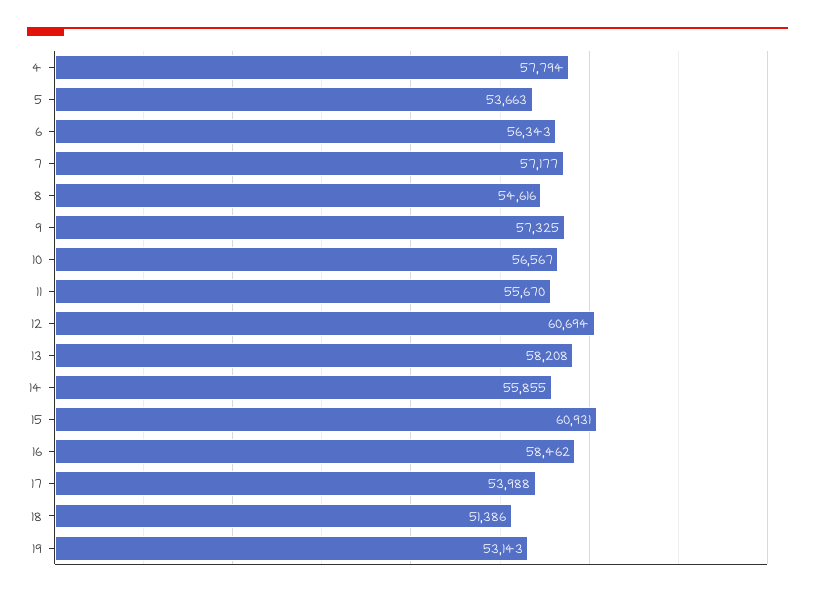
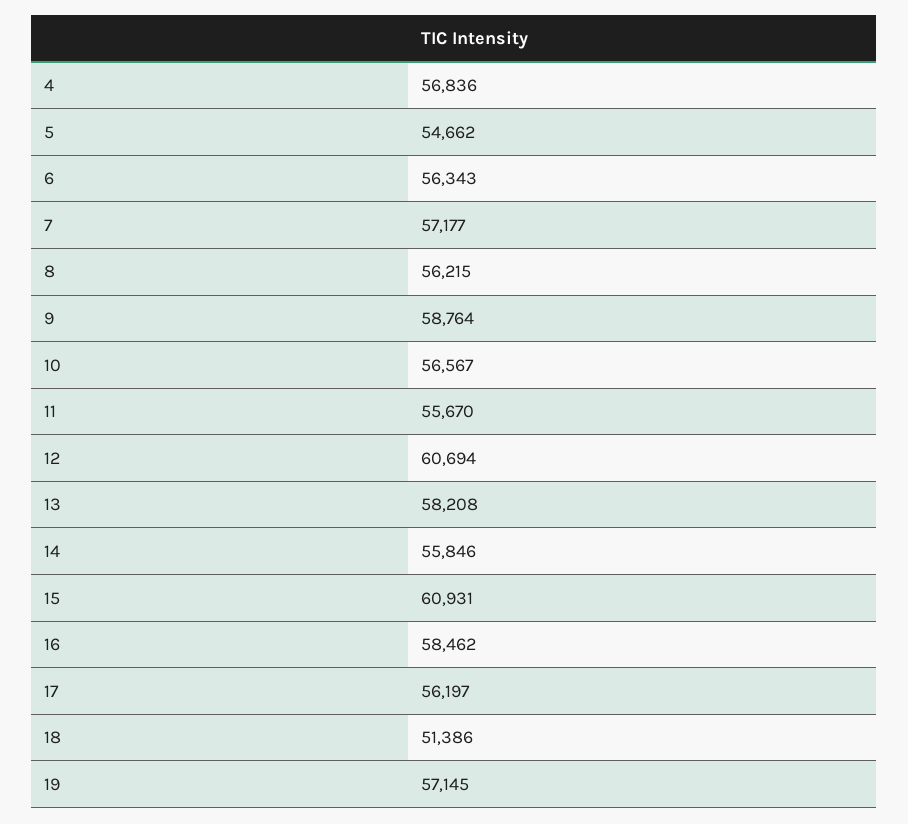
  {
-   "4": 57794,
+   "4": 56836,
-   "5": 53663,
+   "5": 54662,
    "6": 56343,
    "7": 57177,
-   "8": 54616,
+   "8": 56215,
-   "9": 57325,
+   "9": 58764,
    "10": 56567,
    "11": 55670,
    "12": 60694,
    "13": 58208,
-   "14": 55855,
+   "14": 55846,
    "15": 60931,
    "16": 58462,
-   "17": 53988,
+   "17": 56197,
    "18": 51386,
-   "19": 53143
+   "19": 57145
  }

